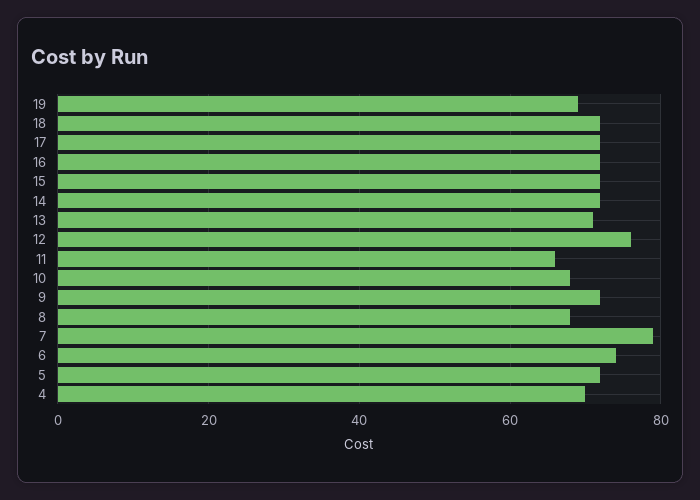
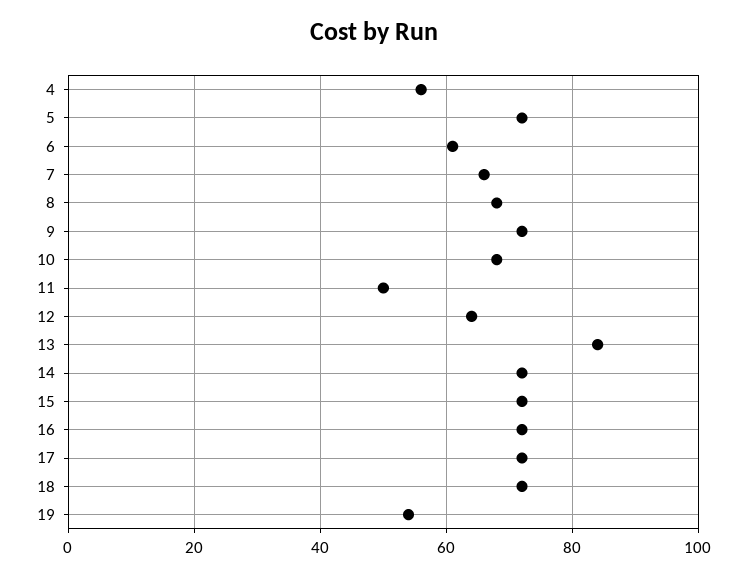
  {
-   "19": 70,
+   "19": 55,
    "18": 70,
    "17": 70,
    "16": 70,
    "15": 70,
    "14": 70,
-   "13": 70,
+   "13": 85,
-   "12": 75,
+   "12": 65,
-   "11": 65,
+   "11": 50,
    "10": 70,
    "9": 70,
    "8": 70,
-   "7": 80,
+   "7": 65,
-   "6": 75,
+   "6": 60,
    "5": 70,
-   "4": 70
+   "4": 55
  }

